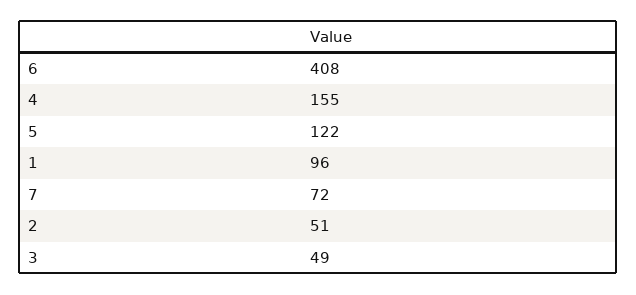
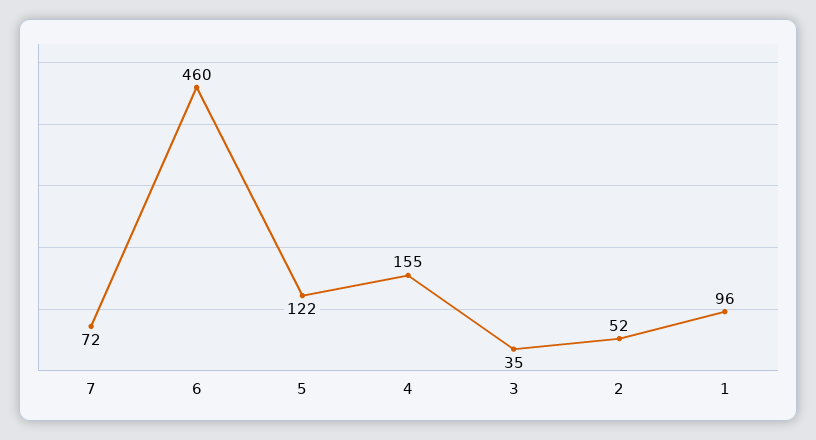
  {
-   "6": 408,
+   "6": 460,
    "4": 155,
    "5": 122,
    "1": 96,
    "7": 72,
-   "2": 51,
+   "2": 52,
-   "3": 49
+   "3": 35
  }

